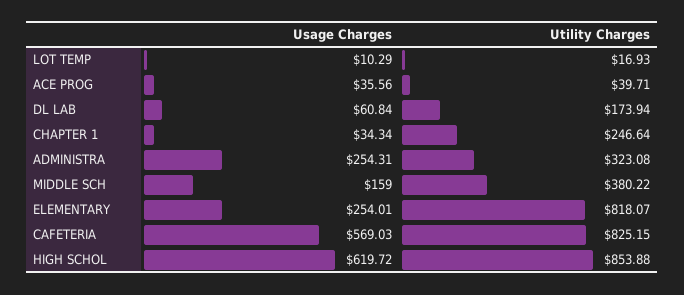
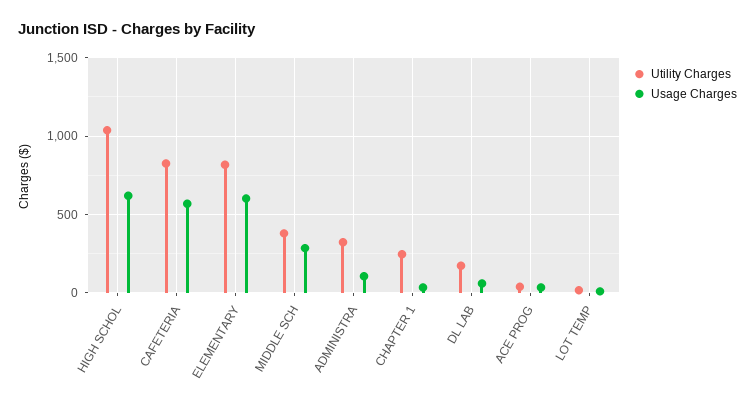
  {
    "Usage Charges": {
      "LOT TEMP": 10.29,
      "ACE PROG": 35.56,
      "DL LAB": 60.84,
      "CHAPTER 1": 34.34,
-     "ADMINISTRA": 254.31,
+     "ADMINISTRA": 100,
-     "MIDDLE SCH": 159,
+     "MIDDLE SCH": 300,
-     "ELEMENTARY": 254.01,
+     "ELEMENTARY": 600,
      "CAFETERIA": 569.03,
      "HIGH SCHOL": 619.72
    },
    "Utility Charges": {
      "LOT TEMP": 16.93,
      "ACE PROG": 39.71,
      "DL LAB": 173.94,
      "CHAPTER 1": 246.64,
      "ADMINISTRA": 323.08,
      "MIDDLE SCH": 380.22,
      "ELEMENTARY": 818.07,
      "CAFETERIA": 825.15,
-     "HIGH SCHOL": 853.88
+     "HIGH SCHOL": 1050
    }
  }

